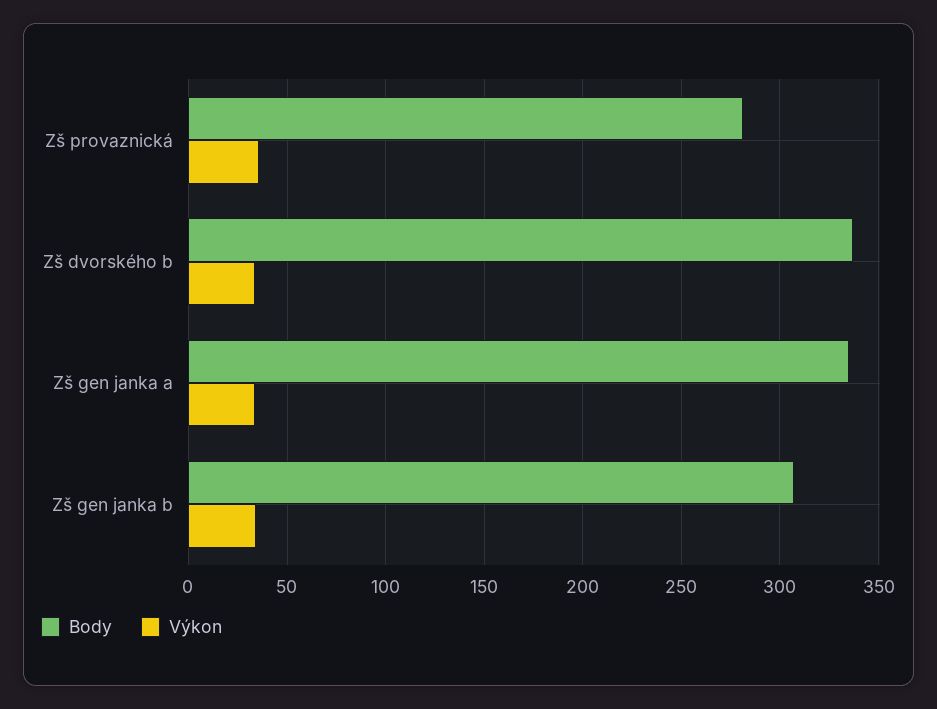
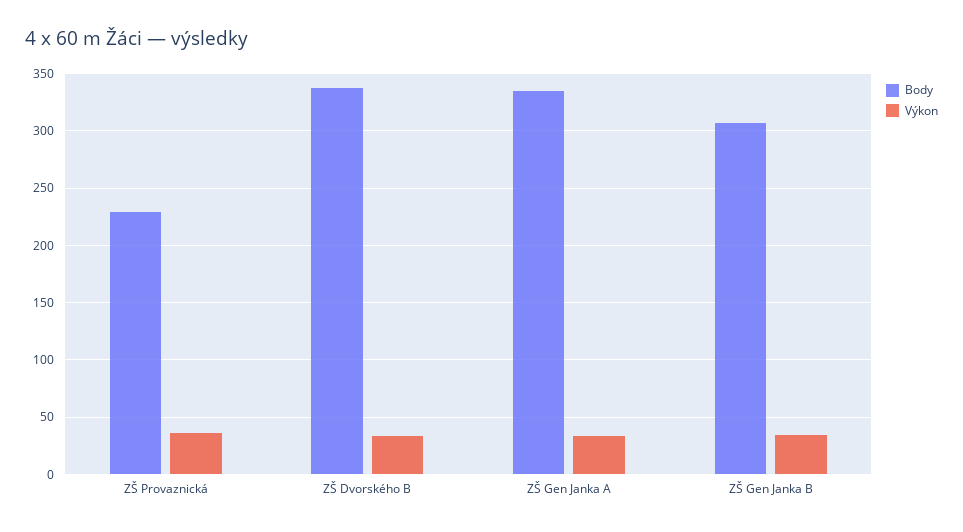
  {
    "Body": {
-     "Zš provaznická": 280,
+     "Zš provaznická": 230,
      "Zš dvorského b": 335,
      "Zš gen janka a": 335,
      "Zš gen janka b": 305
    },
    "Výkon": {
      "Zš provaznická": 35,
      "Zš dvorského b": 35,
      "Zš gen janka a": 35,
      "Zš gen janka b": 35
    }
  }

